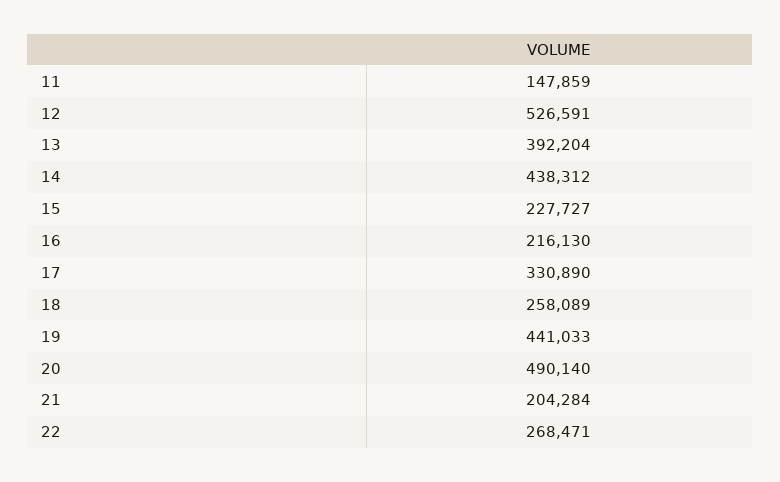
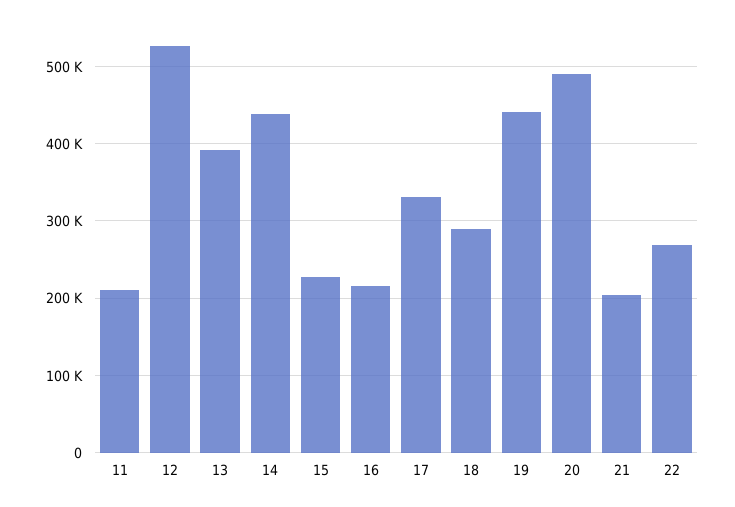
  {
-   "11": 147859,
+   "11": 210000,
    "12": 526591,
    "13": 392204,
    "14": 438312,
    "15": 227727,
    "16": 216130,
    "17": 330890,
-   "18": 258089,
+   "18": 290000,
    "19": 441033,
    "20": 490140,
    "21": 204284,
    "22": 268471
  }

